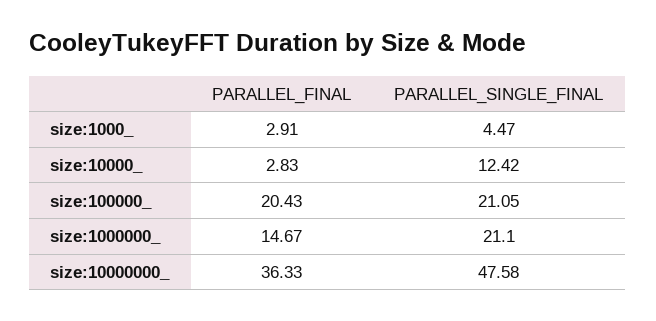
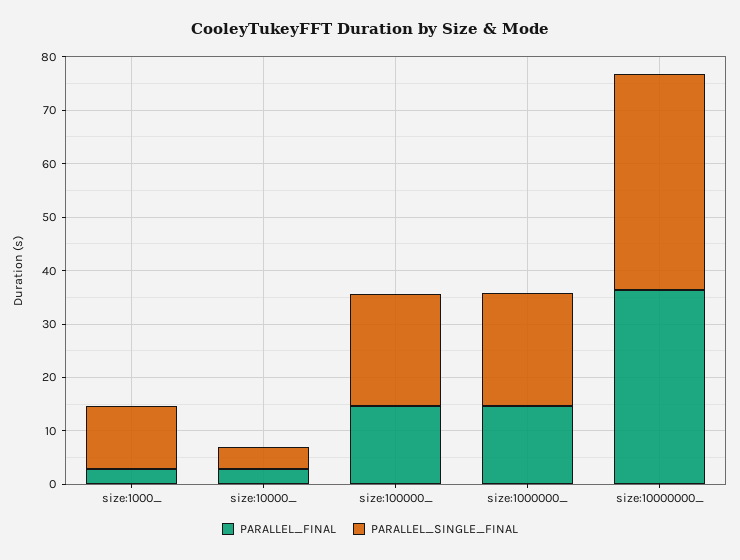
  {
    "PARALLEL_FINAL": {
      "size:1000_": 2.91,
      "size:10000_": 2.83,
-     "size:100000_": 20.43,
+     "size:100000_": 14,
      "size:1000000_": 14.67,
      "size:10000000_": 36.33
    },
    "PARALLEL_SINGLE_FINAL": {
-     "size:1000_": 4.47,
+     "size:1000_": 12,
-     "size:10000_": 12.42,
+     "size:10000_": 4,
      "size:100000_": 21.05,
      "size:1000000_": 21.1,
-     "size:10000000_": 47.58
+     "size:10000000_": 40
    }
  }

